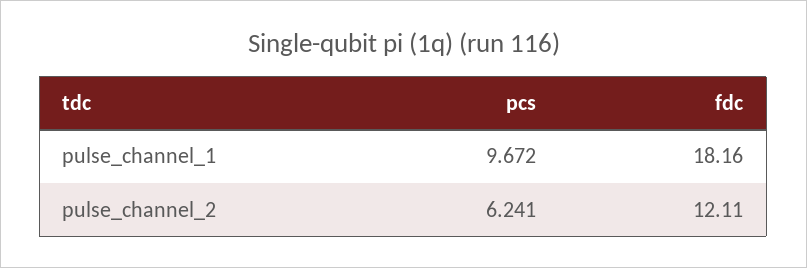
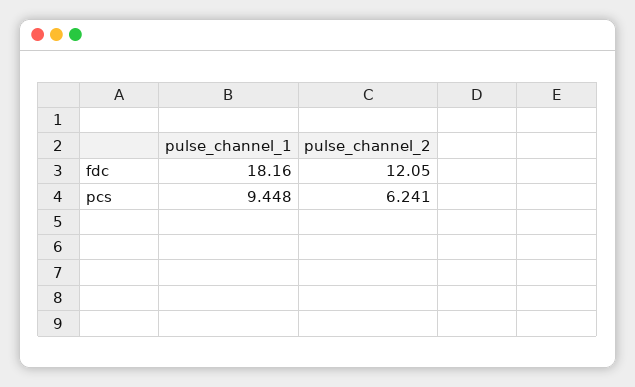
  {
    "pcs": {
-     "pulse_channel_1": 9.672,
+     "pulse_channel_1": 9.448,
      "pulse_channel_2": 6.241
    },
    "fdc": {
      "pulse_channel_1": 18.16,
-     "pulse_channel_2": 12.11
+     "pulse_channel_2": 12.05
    }
  }

